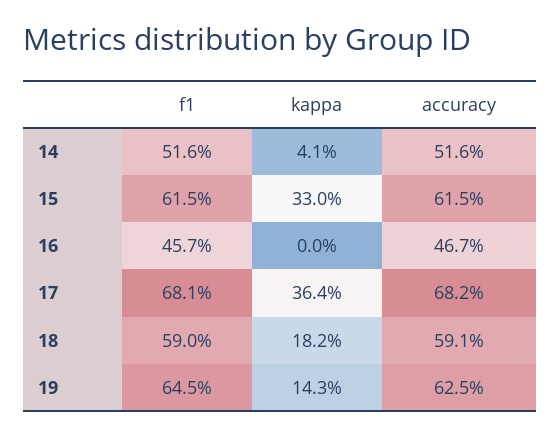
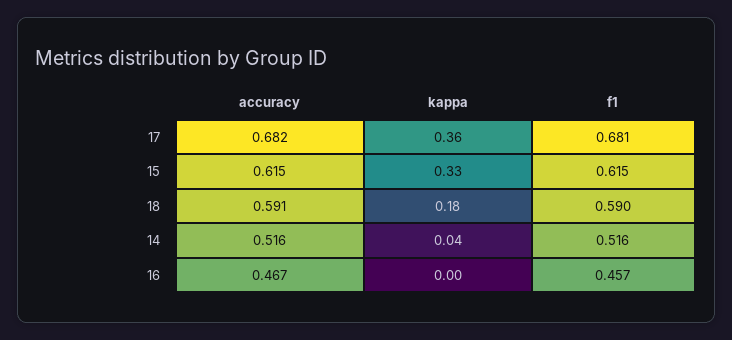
  {
    "f1": {
      "14": 0.516,
      "15": 0.615,
      "16": 0.457,
      "17": 0.681,
-     "18": 0.59,
+     "18": 0.59
-     "19": 0.645
    },
    "kappa": {
      "14": 0.041,
      "15": 0.33,
      "16": 0,
      "17": 0.364,
-     "18": 0.182,
+     "18": 0.182
-     "19": 0.143
    },
    "accuracy": {
      "14": 0.516,
      "15": 0.615,
      "16": 0.467,
      "17": 0.682,
-     "18": 0.591,
+     "18": 0.591
-     "19": 0.625
    }
  }

